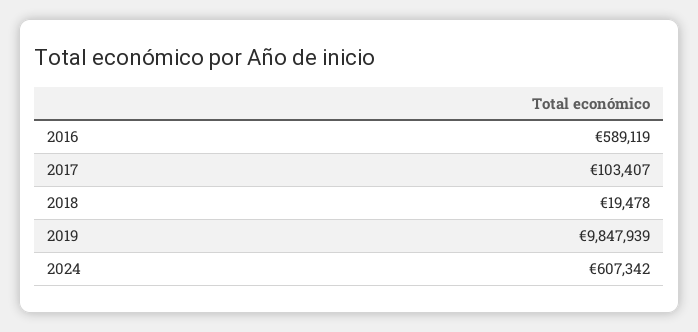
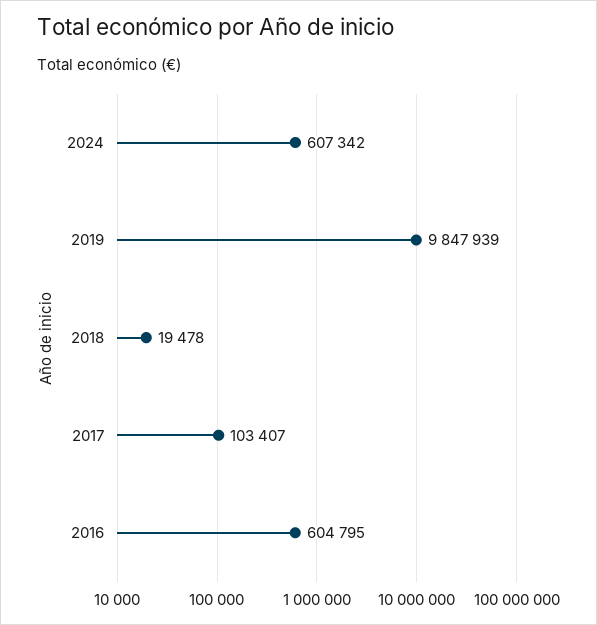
  {
-   "2016": 589119,
+   "2016": 604795,
    "2017": 103407,
    "2018": 19478,
    "2019": 9847939,
    "2024": 607342
  }

